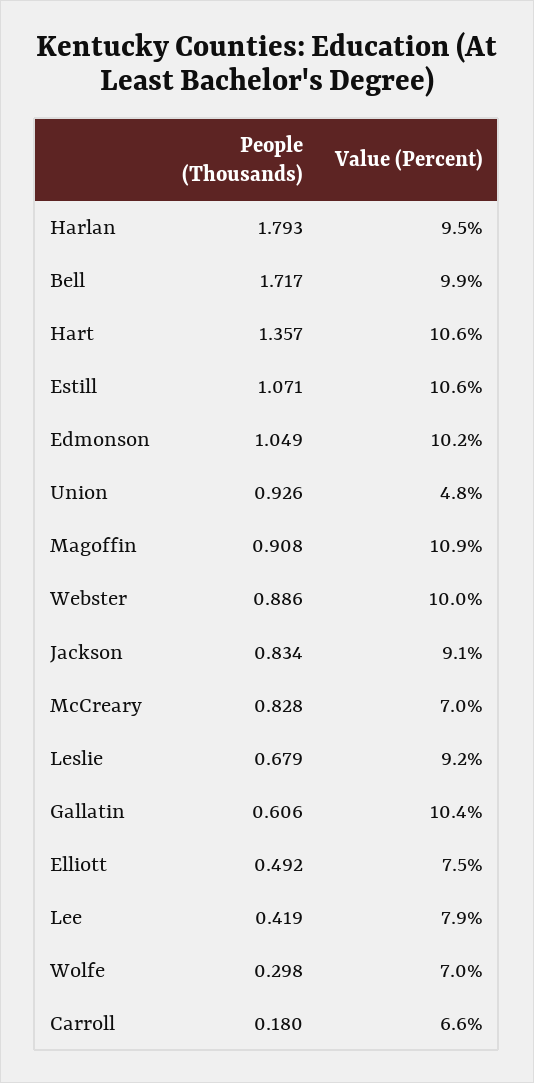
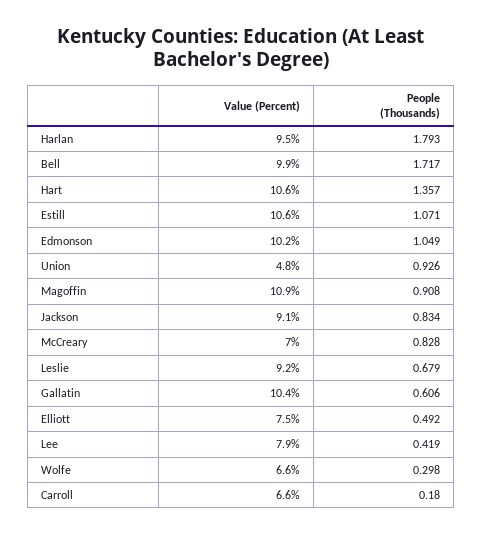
  {
    "People (Thousands)": {
      "Harlan": 1.793,
      "Bell": 1.717,
      "Hart": 1.357,
      "Estill": 1.071,
      "Edmonson": 1.049,
      "Union": 0.926,
      "Magoffin": 0.908,
-     "Webster": 0.886,
      "Jackson": 0.834,
      "McCreary": 0.828,
      "Leslie": 0.679,
      "Gallatin": 0.606,
      "Elliott": 0.492,
      "Lee": 0.419,
      "Wolfe": 0.298,
      "Carroll": 0.18
    },
    "Value (Percent)": {
      "Harlan": 9.5,
      "Bell": 9.9,
      "Hart": 10.6,
      "Estill": 10.6,
      "Edmonson": 10.2,
      "Union": 4.8,
      "Magoffin": 10.9,
-     "Webster": 10,
      "Jackson": 9.1,
      "McCreary": 7,
      "Leslie": 9.2,
      "Gallatin": 10.4,
      "Elliott": 7.5,
      "Lee": 7.9,
-     "Wolfe": 7,
+     "Wolfe": 6.6,
      "Carroll": 6.6
    }
  }

